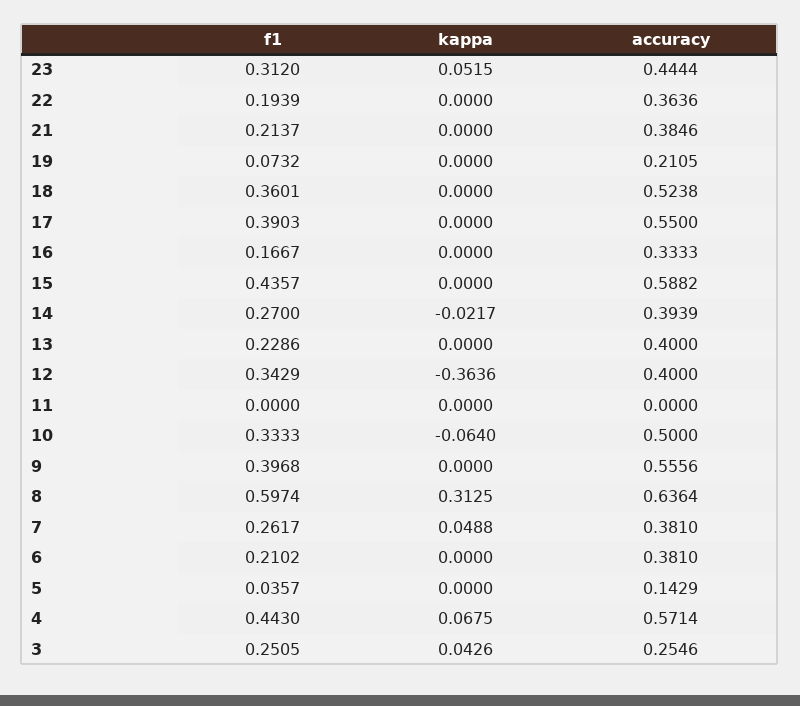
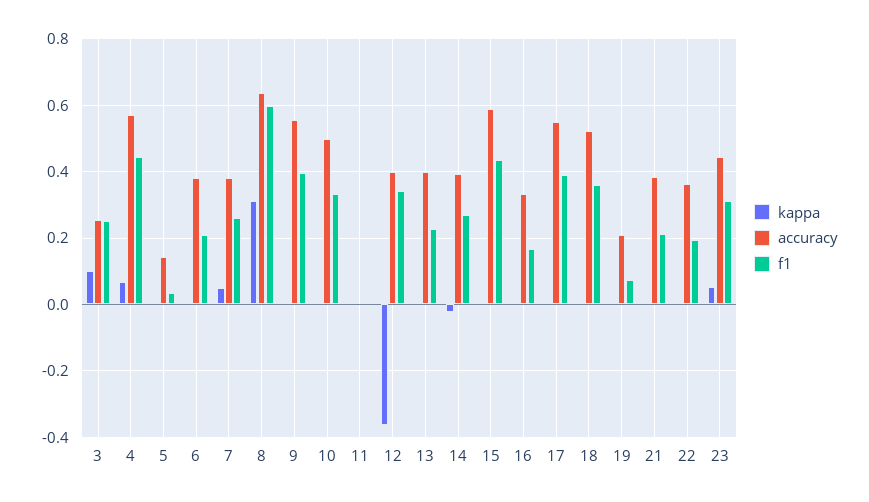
  {
    "f1": {
      "23": 0.312,
      "22": 0.1939,
      "21": 0.2137,
      "19": 0.0732,
      "18": 0.3601,
      "17": 0.3903,
      "16": 0.1667,
      "15": 0.4357,
      "14": 0.27,
      "13": 0.2286,
      "12": 0.3429,
      "11": 0,
      "10": 0.3333,
      "9": 0.3968,
      "8": 0.5974,
      "7": 0.2617,
      "6": 0.2102,
      "5": 0.0357,
      "4": 0.443,
      "3": 0.2505
    },
    "kappa": {
      "23": 0.0515,
      "22": 0,
      "21": 0,
      "19": 0,
      "18": 0,
      "17": 0,
      "16": 0,
      "15": 0,
      "14": -0.0217,
      "13": 0,
      "12": -0.3636,
      "11": 0,
-     "10": -0.064,
+     "10": 0,
      "9": 0,
      "8": 0.3125,
      "7": 0.0488,
      "6": 0,
      "5": 0,
      "4": 0.0675,
-     "3": 0.0426
+     "3": 0.1
    },
    "accuracy": {
      "23": 0.4444,
      "22": 0.3636,
      "21": 0.3846,
      "19": 0.2105,
      "18": 0.5238,
      "17": 0.55,
      "16": 0.3333,
      "15": 0.5882,
      "14": 0.3939,
      "13": 0.4,
      "12": 0.4,
      "11": 0,
      "10": 0.5,
      "9": 0.5556,
      "8": 0.6364,
      "7": 0.381,
      "6": 0.381,
      "5": 0.1429,
      "4": 0.5714,
      "3": 0.2546
    }
  }

